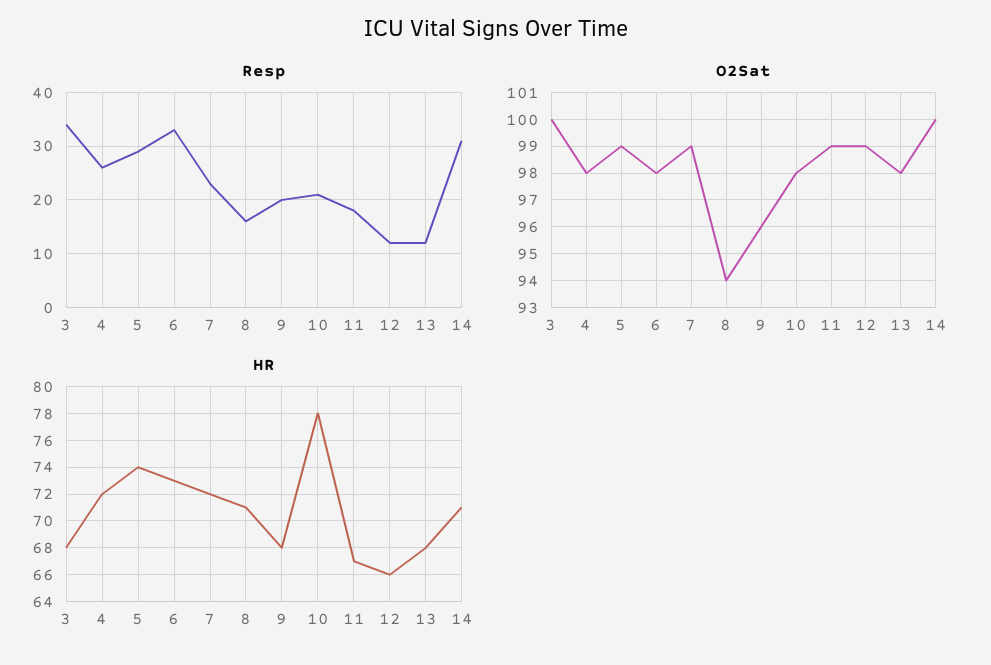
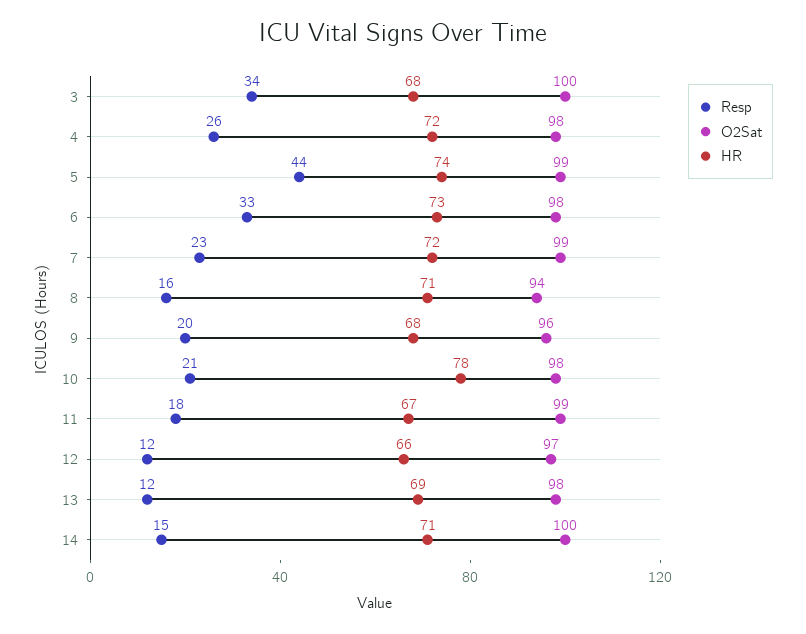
  {
    "Resp": {
      "3": 34,
      "4": 26,
-     "5": 30,
+     "5": 44,
      "6": 33,
      "7": 23,
      "8": 16,
      "9": 20,
      "10": 21,
      "11": 18,
      "12": 12,
      "13": 12,
-     "14": 30
+     "14": 15
    },
    "O2Sat": {
      "3": 100,
      "4": 98,
      "5": 99,
      "6": 98,
      "7": 99,
      "8": 94,
      "9": 96,
      "10": 98,
      "11": 99,
-     "12": 99,
+     "12": 97,
      "13": 98,
      "14": 100
    },
    "HR": {
      "3": 68,
      "4": 72,
      "5": 74,
      "6": 73,
      "7": 72,
      "8": 71,
      "9": 68,
      "10": 78,
      "11": 67,
      "12": 66,
-     "13": 68,
+     "13": 69,
      "14": 71
    }
  }

